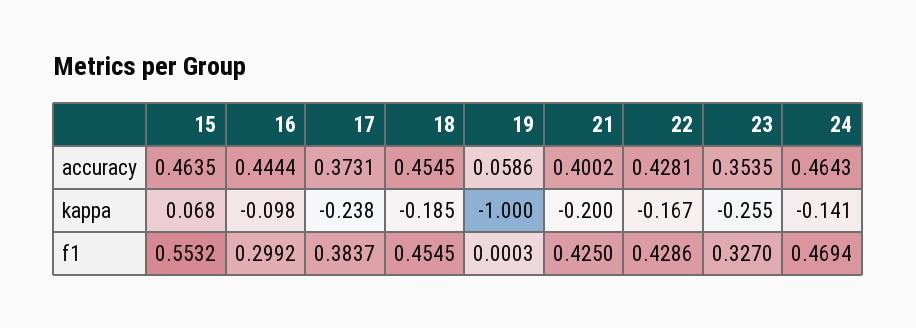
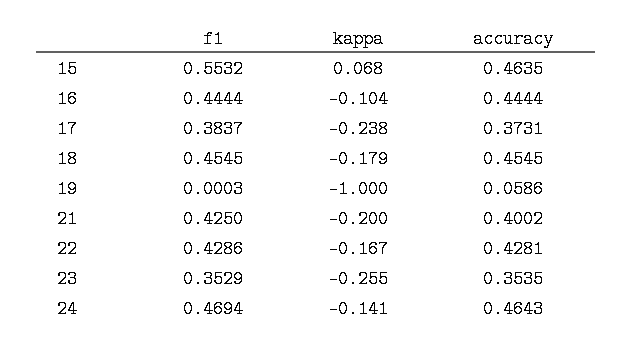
  {
    "15": {
      "accuracy": 0.4635,
      "kappa": 0.068,
      "f1": 0.5532
    },
    "16": {
      "accuracy": 0.4444,
-     "kappa": -0.098,
+     "kappa": -0.104,
-     "f1": 0.2992
+     "f1": 0.4444
    },
    "17": {
      "accuracy": 0.3731,
      "kappa": -0.238,
      "f1": 0.3837
    },
    "18": {
      "accuracy": 0.4545,
-     "kappa": -0.185,
+     "kappa": -0.179,
      "f1": 0.4545
    },
    "19": {
      "accuracy": 0.0586,
      "kappa": -1,
      "f1": 0.0003
    },
    "21": {
      "accuracy": 0.4002,
      "kappa": -0.2,
      "f1": 0.425
    },
    "22": {
      "accuracy": 0.4281,
      "kappa": -0.167,
      "f1": 0.4286
    },
    "23": {
      "accuracy": 0.3535,
      "kappa": -0.255,
-     "f1": 0.327
+     "f1": 0.3529
    },
    "24": {
      "accuracy": 0.4643,
      "kappa": -0.141,
      "f1": 0.4694
    }
  }

